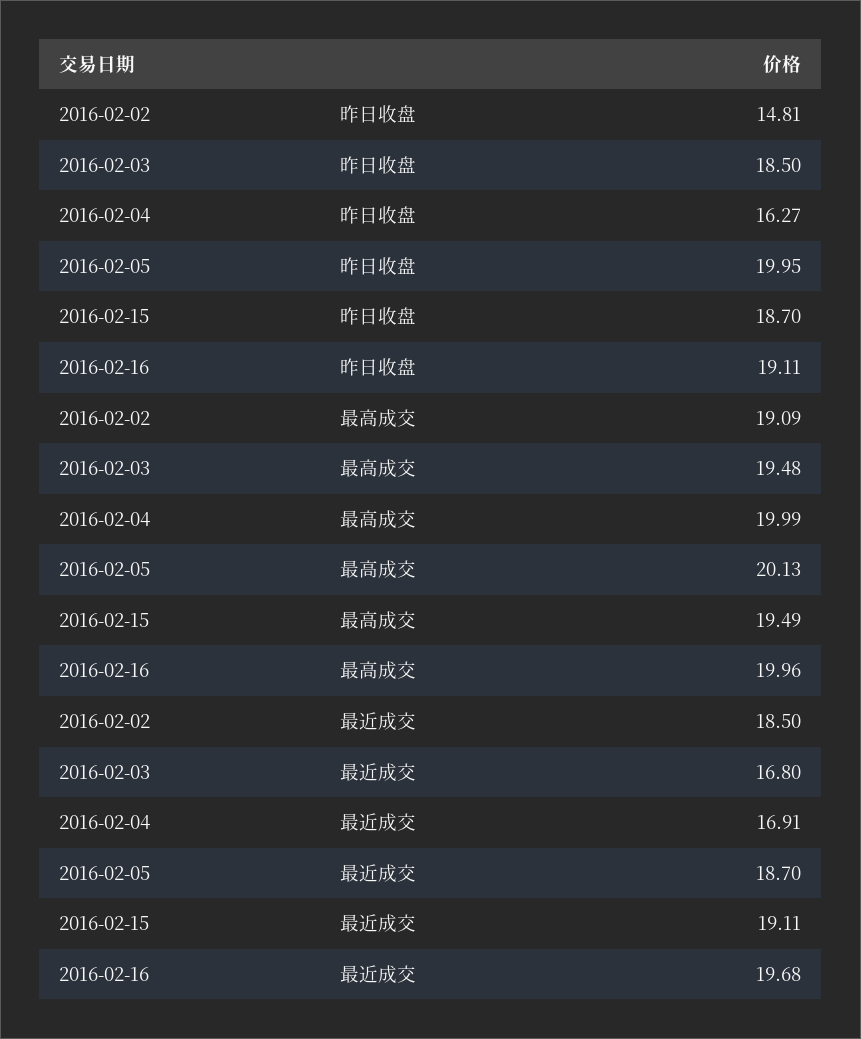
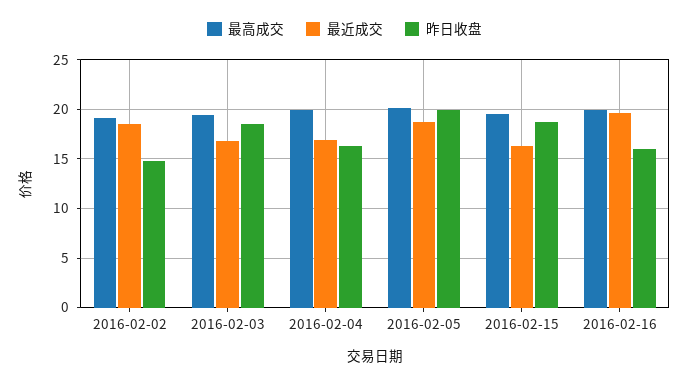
  {
    "昨日收盘": {
      "2016-02-02": 14.81,
      "2016-02-03": 18.5,
      "2016-02-04": 16.27,
      "2016-02-05": 19.95,
      "2016-02-15": 18.7,
-     "2016-02-16": 19.11
+     "2016-02-16": 16
    },
    "最高成交": {
      "2016-02-02": 19.09,
      "2016-02-03": 19.48,
      "2016-02-04": 19.99,
      "2016-02-05": 20.13,
      "2016-02-15": 19.49,
      "2016-02-16": 19.96
    },
    "最近成交": {
      "2016-02-02": 18.5,
      "2016-02-03": 16.8,
      "2016-02-04": 16.91,
      "2016-02-05": 18.7,
-     "2016-02-15": 19.11,
+     "2016-02-15": 16,
      "2016-02-16": 19.68
    }
  }

